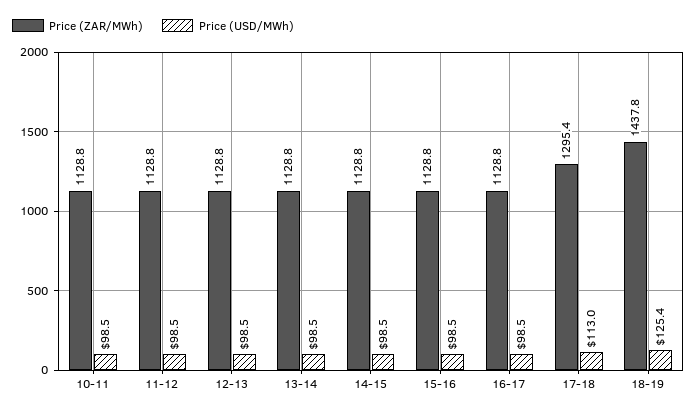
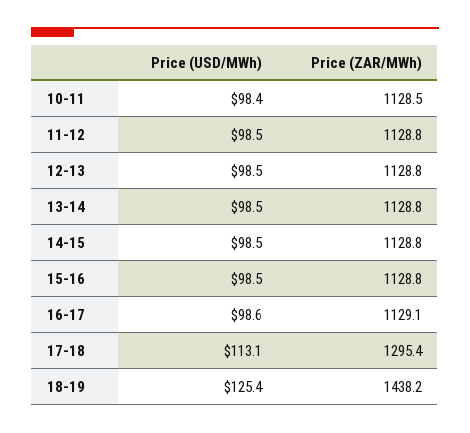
  {
    "Price (ZAR/MWh)": {
-     "10-11": 1128.8,
+     "10-11": 1128.5,
      "11-12": 1128.8,
      "12-13": 1128.8,
      "13-14": 1128.8,
      "14-15": 1128.8,
      "15-16": 1128.8,
-     "16-17": 1128.8,
+     "16-17": 1129.1,
      "17-18": 1295.4,
-     "18-19": 1437.8
+     "18-19": 1438.2
    },
    "Price (USD/MWh)": {
-     "10-11": 98.5,
+     "10-11": 98.4,
      "11-12": 98.5,
      "12-13": 98.5,
      "13-14": 98.5,
      "14-15": 98.5,
      "15-16": 98.5,
-     "16-17": 98.5,
+     "16-17": 98.6,
-     "17-18": 113,
+     "17-18": 113.1,
      "18-19": 125.4
    }
  }

